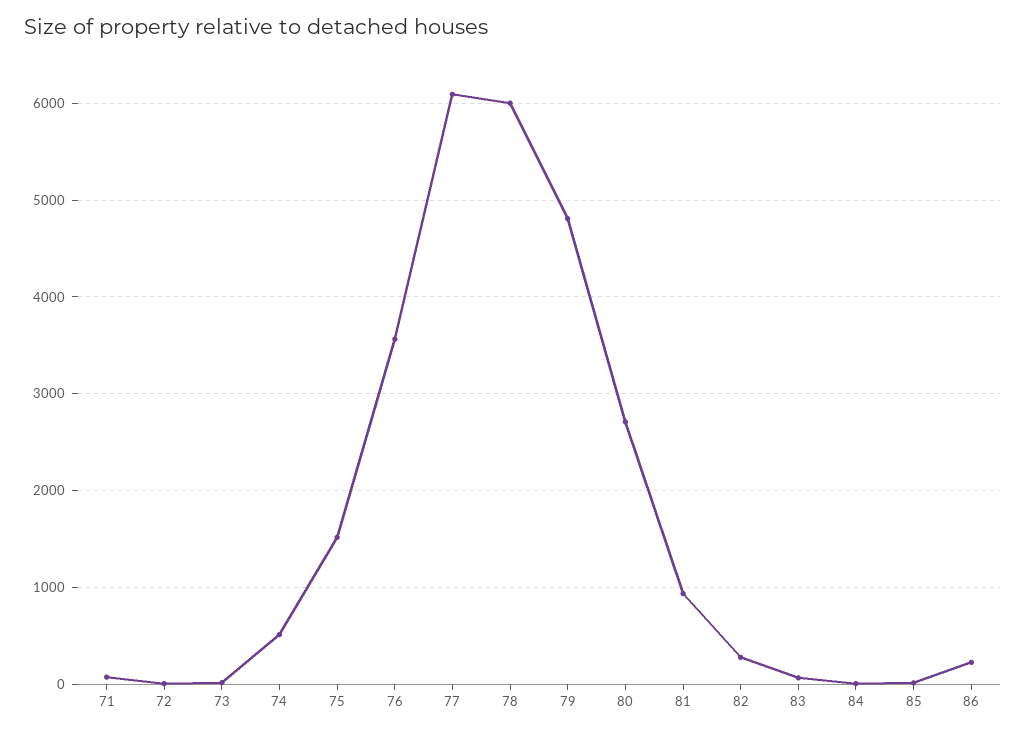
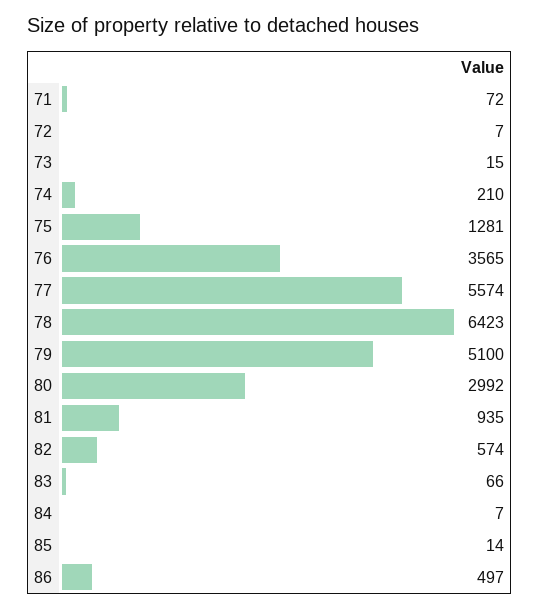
  {
    "71": 72,
    "72": 7,
    "73": 15,
-   "74": 500,
+   "74": 210,
-   "75": 1500,
+   "75": 1281,
    "76": 3565,
-   "77": 6100,
+   "77": 5574,
-   "78": 6000,
+   "78": 6423,
-   "79": 4800,
+   "79": 5100,
-   "80": 2700,
+   "80": 2992,
    "81": 935,
-   "82": 300,
+   "82": 574,
    "83": 66,
    "84": 7,
    "85": 14,
-   "86": 200
+   "86": 497
  }

